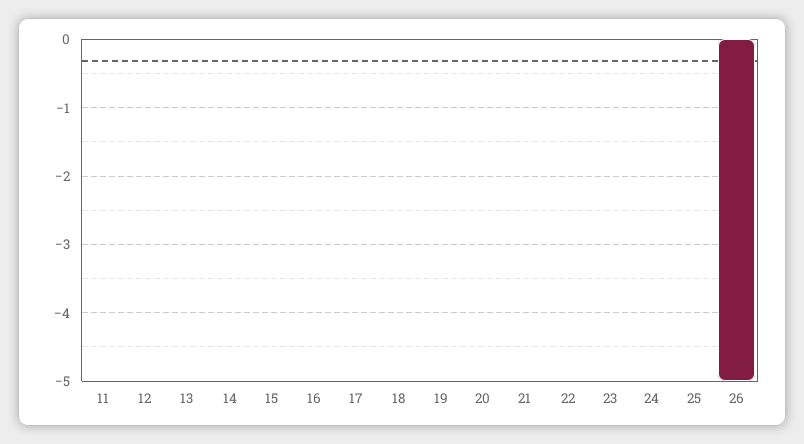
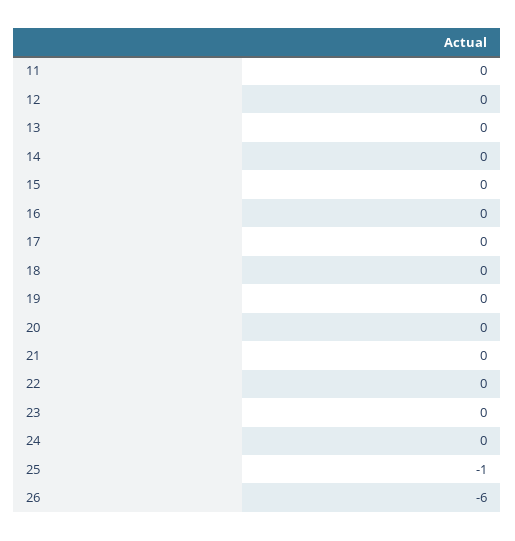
  {
    "11": 0,
    "12": 0,
    "13": 0,
    "14": 0,
    "15": 0,
    "16": 0,
    "17": 0,
    "18": 0,
    "19": 0,
    "20": 0,
    "21": 0,
    "22": 0,
    "23": 0,
    "24": 0,
-   "25": 0,
+   "25": -1,
-   "26": -5
+   "26": -6
  }

